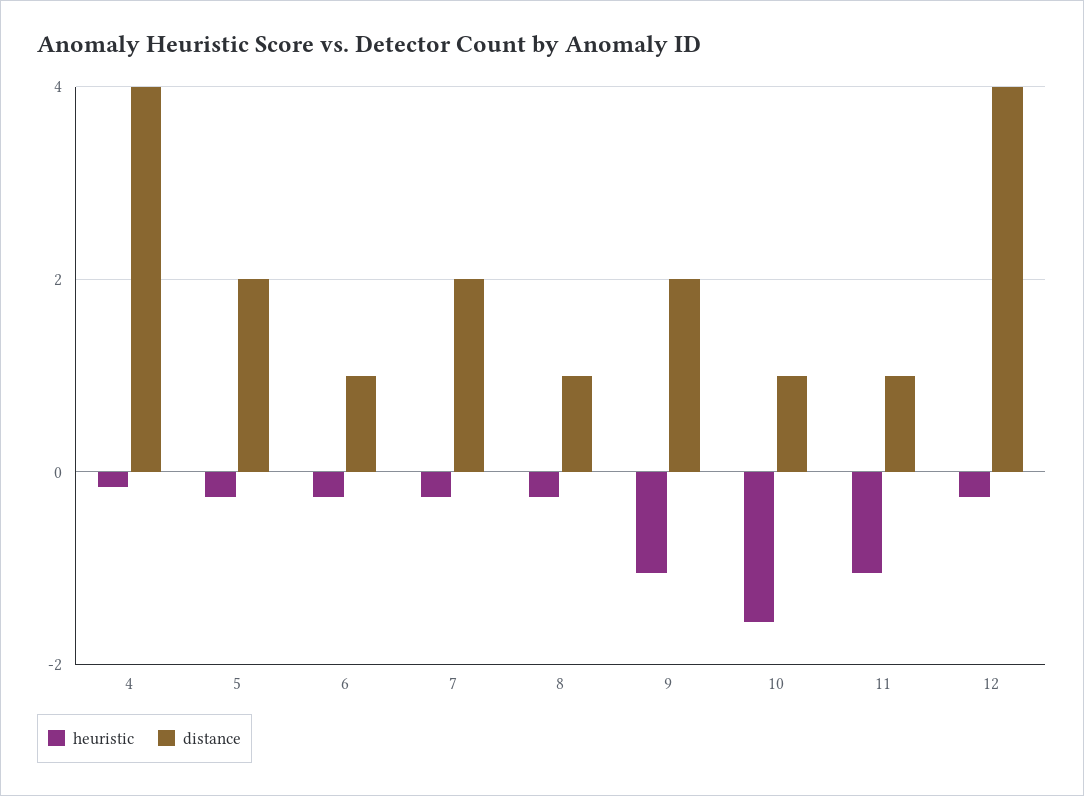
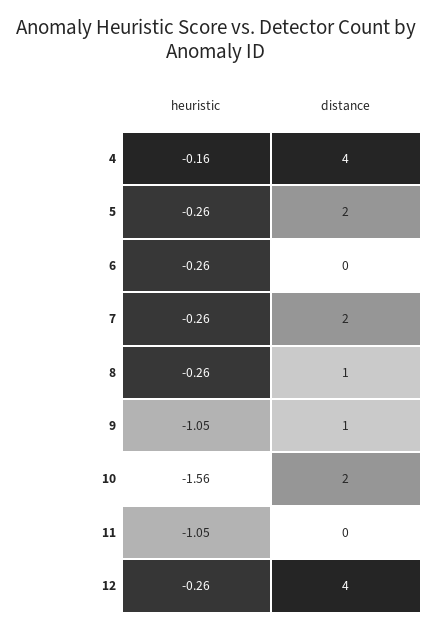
  {
    "heuristic": {
      "4": -0.16,
      "5": -0.26,
      "6": -0.26,
      "7": -0.26,
      "8": -0.26,
      "9": -1.05,
      "10": -1.56,
      "11": -1.05,
      "12": -0.26
    },
    "distance": {
      "4": 4,
      "5": 2,
-     "6": 1,
+     "6": 0,
      "7": 2,
      "8": 1,
-     "9": 2,
+     "9": 1,
-     "10": 1,
+     "10": 2,
-     "11": 1,
+     "11": 0,
      "12": 4
    }
  }

